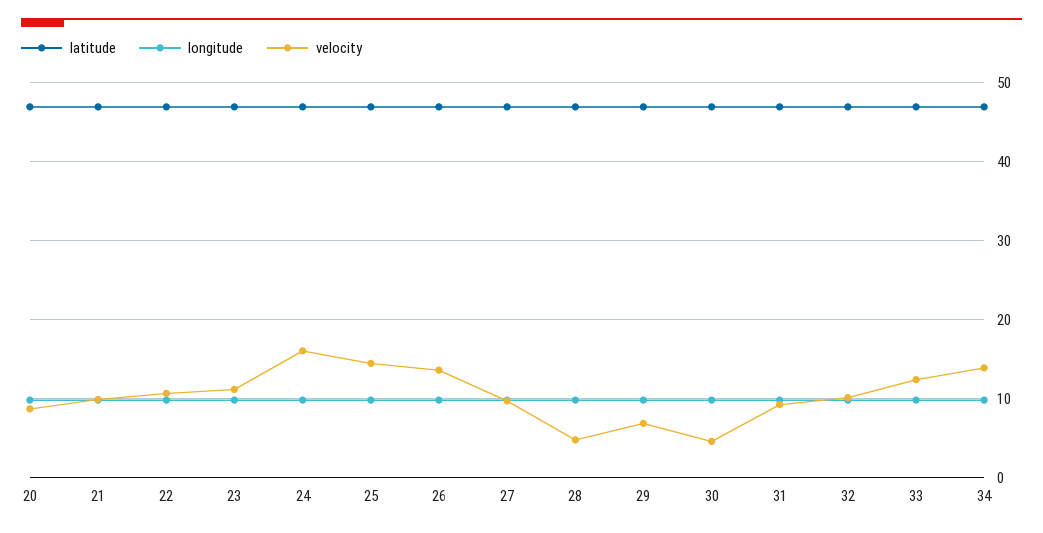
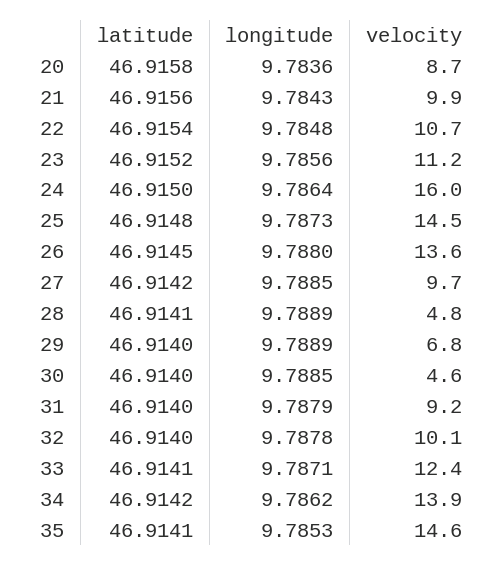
  {
    "latitude": {
      "20": 46.9158,
      "21": 46.9156,
      "22": 46.9154,
      "23": 46.9152,
      "24": 46.915,
      "25": 46.9148,
      "26": 46.9145,
      "27": 46.9142,
      "28": 46.9141,
      "29": 46.914,
      "30": 46.914,
      "31": 46.914,
      "32": 46.914,
      "33": 46.9141,
-     "34": 46.9142
+     "34": 46.9142,
+     "35": 46.9141
    },
    "longitude": {
      "20": 9.7836,
      "21": 9.7843,
      "22": 9.7848,
      "23": 9.7856,
      "24": 9.7864,
      "25": 9.7873,
      "26": 9.788,
      "27": 9.7885,
      "28": 9.7889,
      "29": 9.7889,
      "30": 9.7885,
      "31": 9.7879,
      "32": 9.7878,
      "33": 9.7871,
-     "34": 9.7862
+     "34": 9.7862,
+     "35": 9.7853
    },
    "velocity": {
      "20": 8.7,
      "21": 9.9,
      "22": 10.7,
      "23": 11.2,
      "24": 16,
      "25": 14.5,
      "26": 13.6,
      "27": 9.7,
      "28": 4.8,
      "29": 6.8,
      "30": 4.6,
      "31": 9.2,
      "32": 10.1,
      "33": 12.4,
-     "34": 13.9
+     "34": 13.9,
+     "35": 14.6
    }
  }

